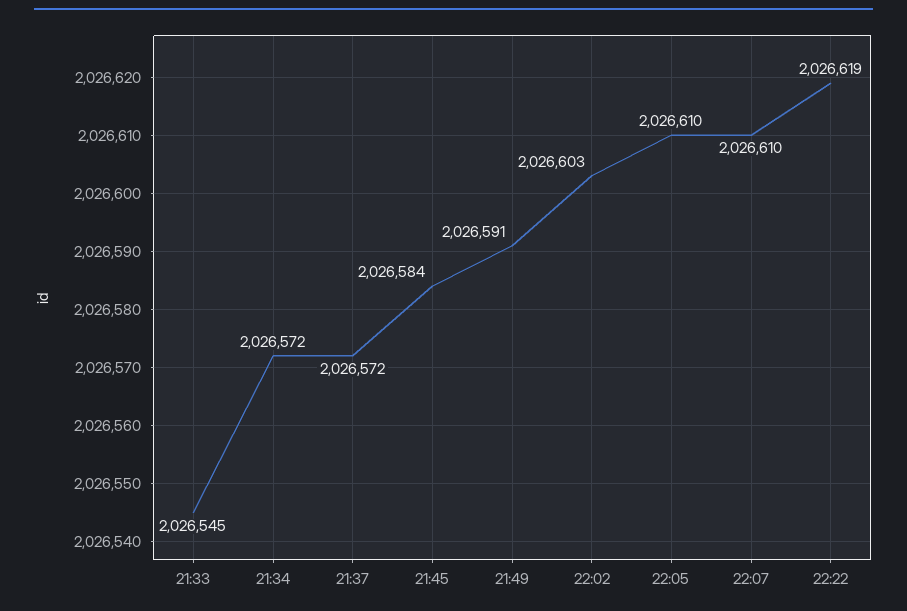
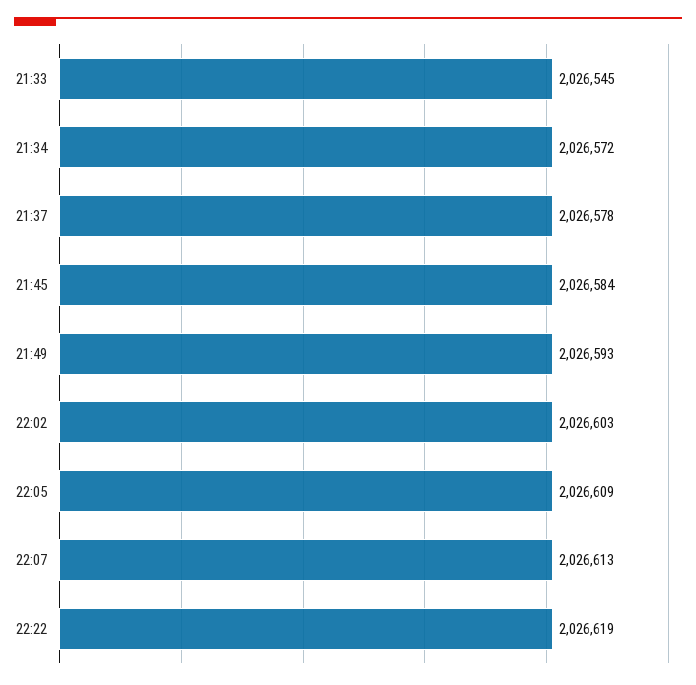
  {
    "21:33": 2026545,
    "21:34": 2026572,
-   "21:37": 2026572,
+   "21:37": 2026578,
    "21:45": 2026584,
-   "21:49": 2026591,
+   "21:49": 2026593,
    "22:02": 2026603,
-   "22:05": 2026610,
+   "22:05": 2026609,
-   "22:07": 2026610,
+   "22:07": 2026613,
    "22:22": 2026619
  }

